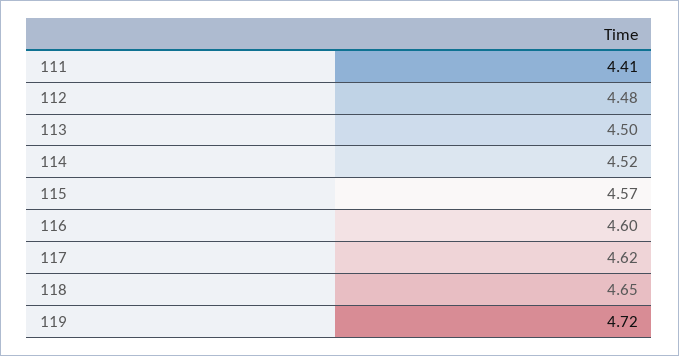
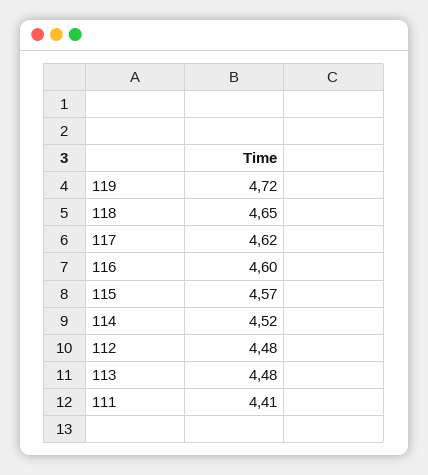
  {
    "111": 4.41,
    "112": 4.48,
-   "113": 4.5,
+   "113": 4.48,
    "114": 4.52,
    "115": 4.57,
    "116": 4.6,
    "117": 4.62,
    "118": 4.65,
    "119": 4.72
  }

